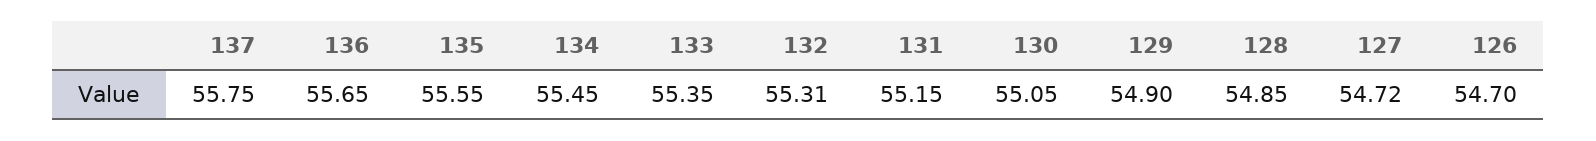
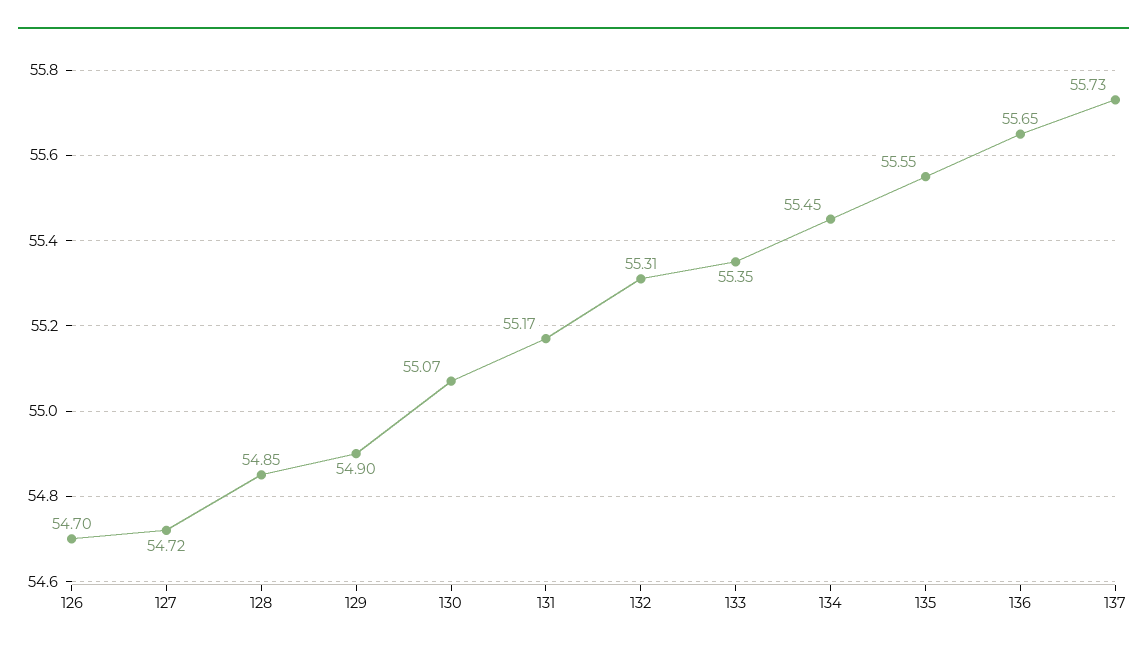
  {
-   "137": 55.75,
+   "137": 55.73,
    "136": 55.65,
    "135": 55.55,
    "134": 55.45,
    "133": 55.35,
    "132": 55.31,
-   "131": 55.15,
+   "131": 55.17,
-   "130": 55.05,
+   "130": 55.07,
    "129": 54.9,
    "128": 54.85,
    "127": 54.72,
    "126": 54.7
  }

